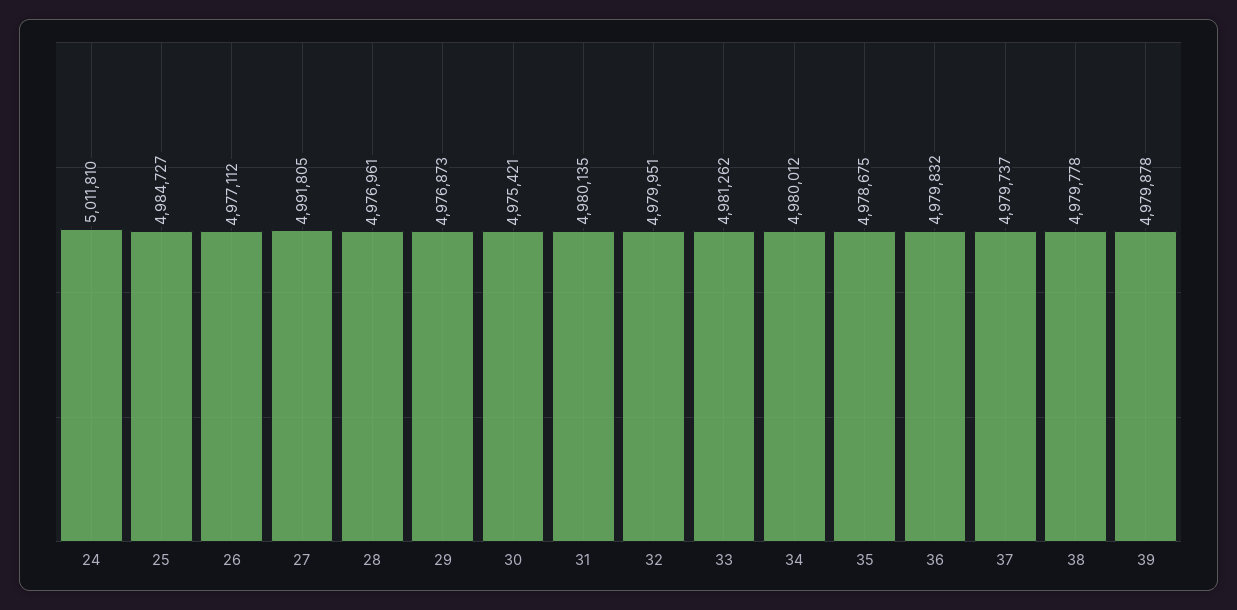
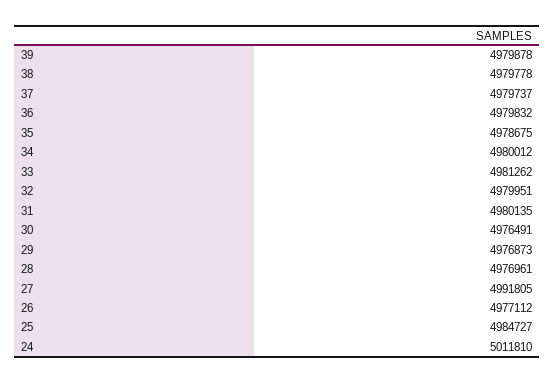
  {
    "24": 5011810,
    "25": 4984727,
    "26": 4977112,
    "27": 4991805,
    "28": 4976961,
    "29": 4976873,
-   "30": 4975421,
+   "30": 4976491,
    "31": 4980135,
    "32": 4979951,
    "33": 4981262,
    "34": 4980012,
    "35": 4978675,
    "36": 4979832,
    "37": 4979737,
    "38": 4979778,
    "39": 4979878
  }

